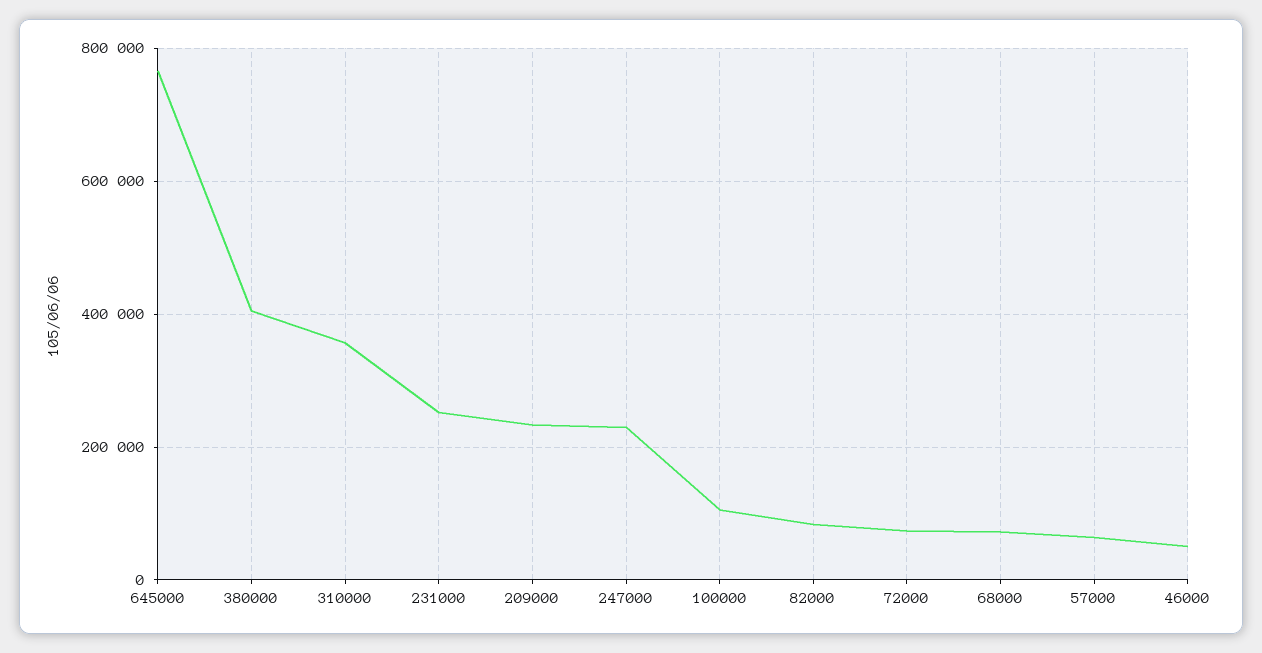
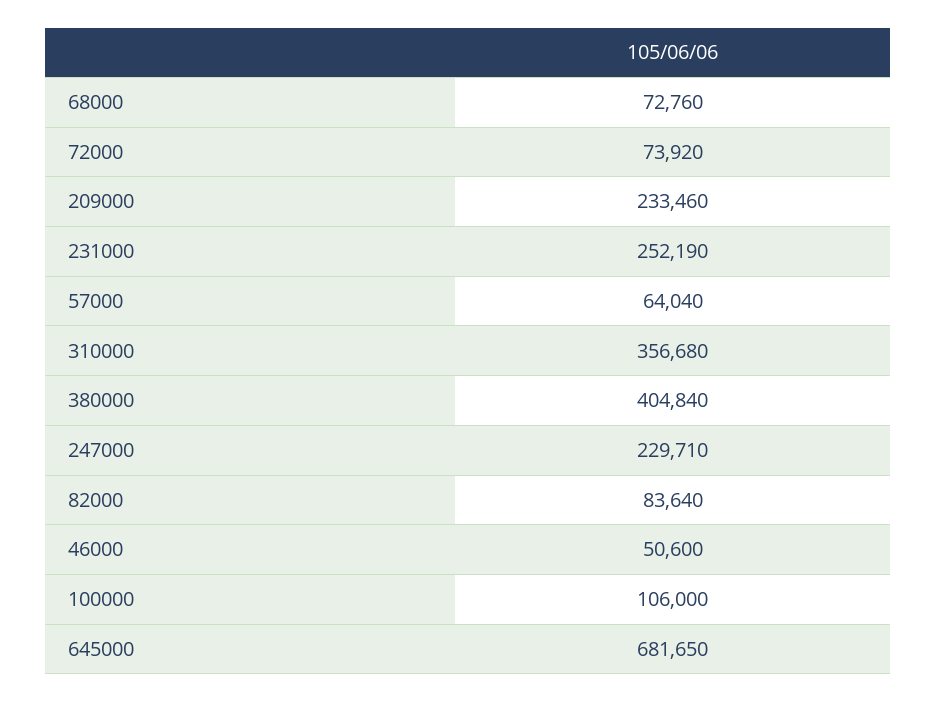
  {
-   "645000": 760000,
+   "645000": 681650,
    "380000": 404840,
    "310000": 356680,
    "231000": 252190,
    "209000": 233460,
    "247000": 229710,
    "100000": 106000,
    "82000": 83640,
    "72000": 73920,
    "68000": 72760,
    "57000": 64040,
    "46000": 50600
  }

